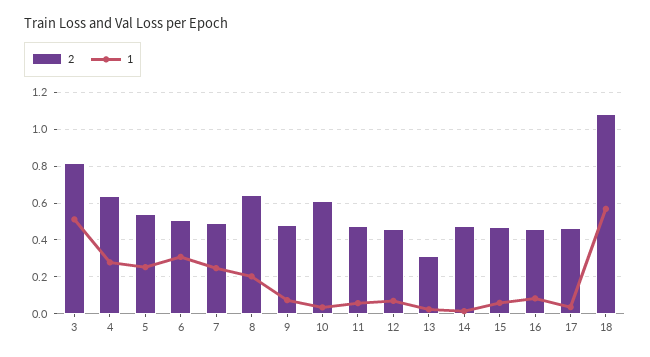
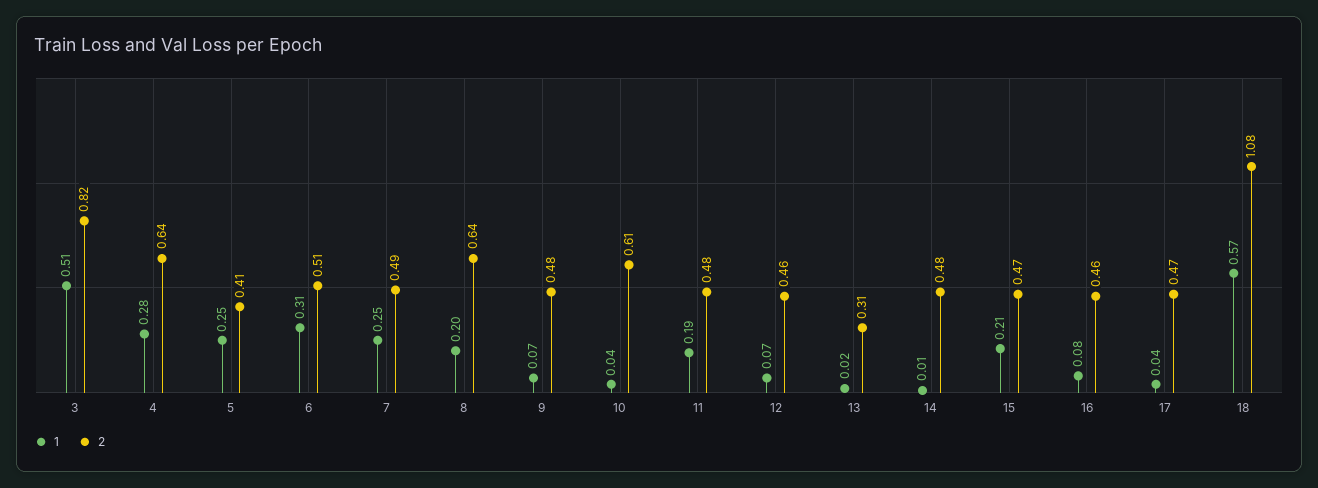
  {
    "2": {
      "3": 0.82,
      "4": 0.64,
-     "5": 0.55,
+     "5": 0.41,
      "6": 0.51,
      "7": 0.49,
      "8": 0.64,
      "9": 0.48,
      "10": 0.61,
      "11": 0.48,
      "12": 0.46,
      "13": 0.31,
      "14": 0.48,
      "15": 0.47,
      "16": 0.46,
      "17": 0.47,
      "18": 1.08
    },
    "1": {
      "3": 0.51,
      "4": 0.28,
      "5": 0.25,
      "6": 0.31,
      "7": 0.25,
      "8": 0.2,
      "9": 0.07,
      "10": 0.04,
-     "11": 0.05,
+     "11": 0.19,
      "12": 0.07,
      "13": 0.02,
      "14": 0.01,
-     "15": 0.05,
+     "15": 0.21,
      "16": 0.08,
      "17": 0.04,
      "18": 0.57
    }
  }

